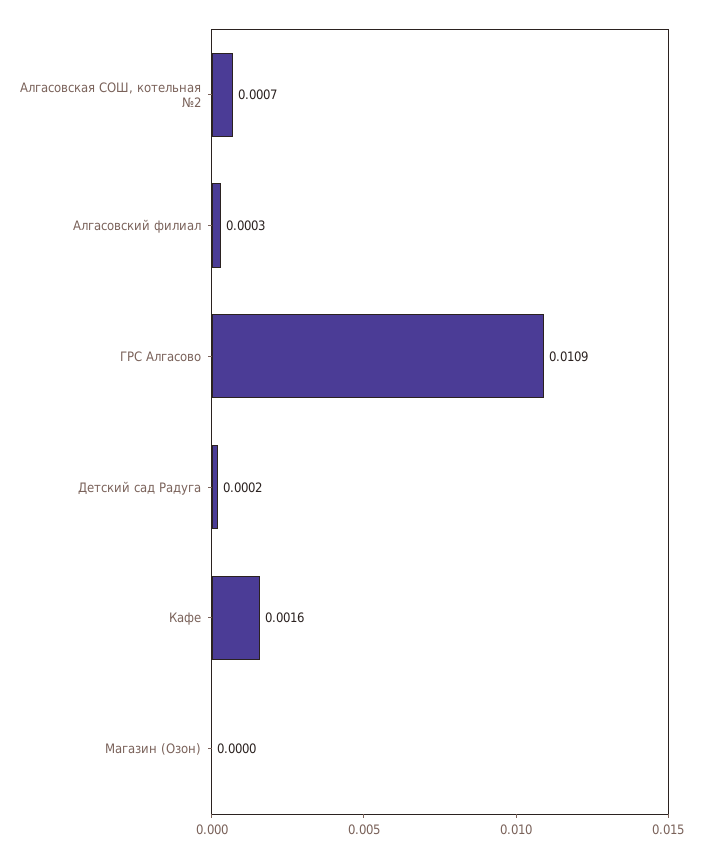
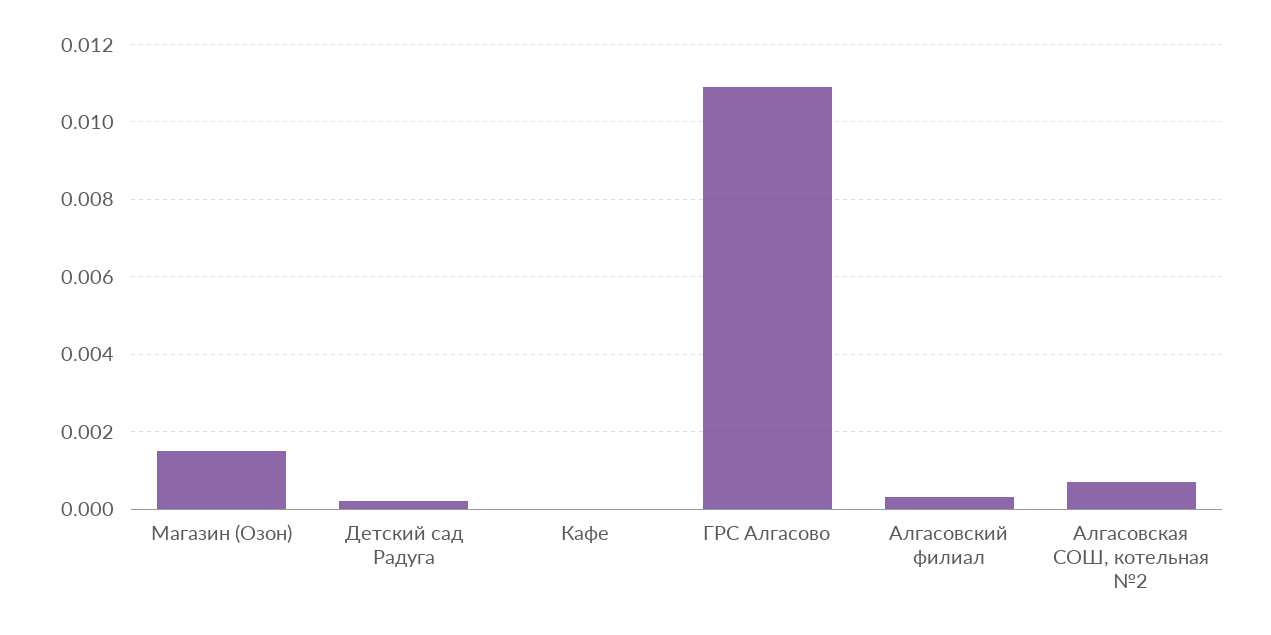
  {
    "Алгасовская СОШ, котельная №2": 0.0007,
    "Алгасовский филиал": 0.0003,
    "ГРС Алгасово": 0.0109,
    "Детский сад Радуга": 0.0002,
-   "Кафе": 0.0016,
+   "Кафе": 0,
-   "Магазин (Озон)": 0
+   "Магазин (Озон)": 0.0015
  }

